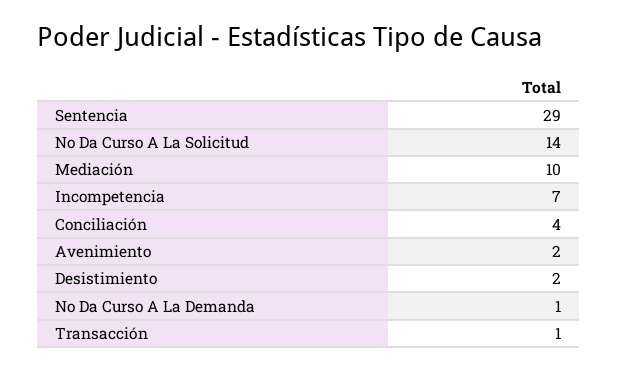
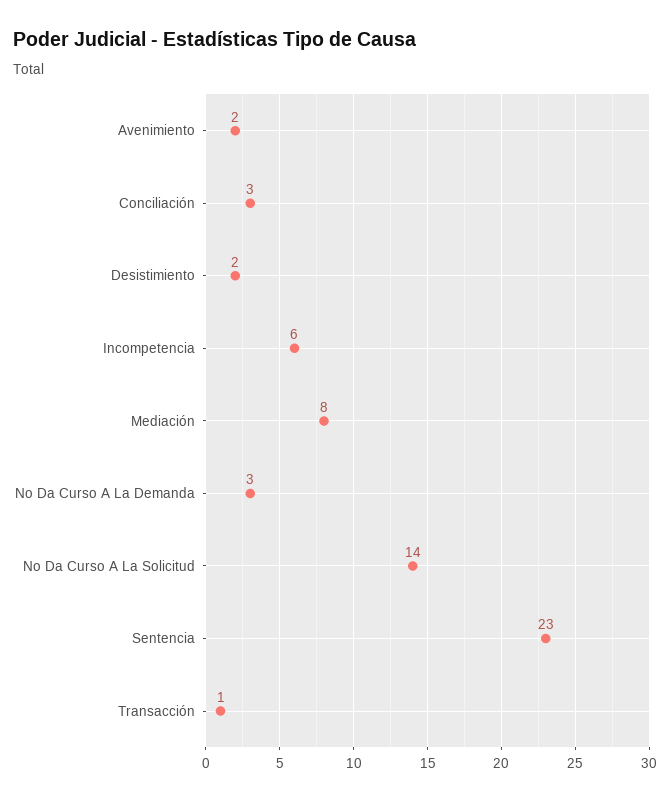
  {
-   "Sentencia": 29,
+   "Sentencia": 23,
    "No Da Curso A La Solicitud": 14,
-   "Mediación": 10,
+   "Mediación": 8,
-   "Incompetencia": 7,
+   "Incompetencia": 6,
-   "Conciliación": 4,
+   "Conciliación": 3,
    "Avenimiento": 2,
    "Desistimiento": 2,
-   "No Da Curso A La Demanda": 1,
+   "No Da Curso A La Demanda": 3,
    "Transacción": 1
  }

